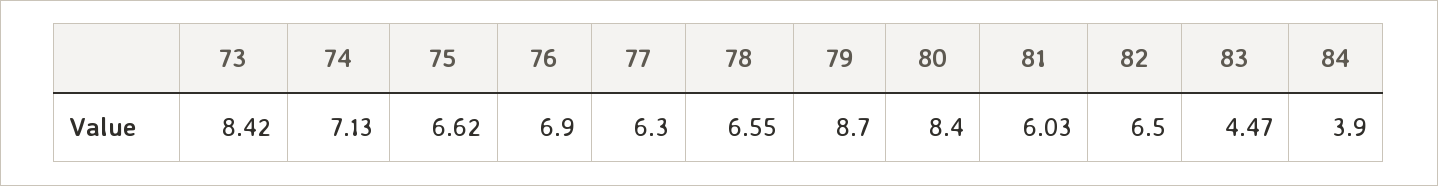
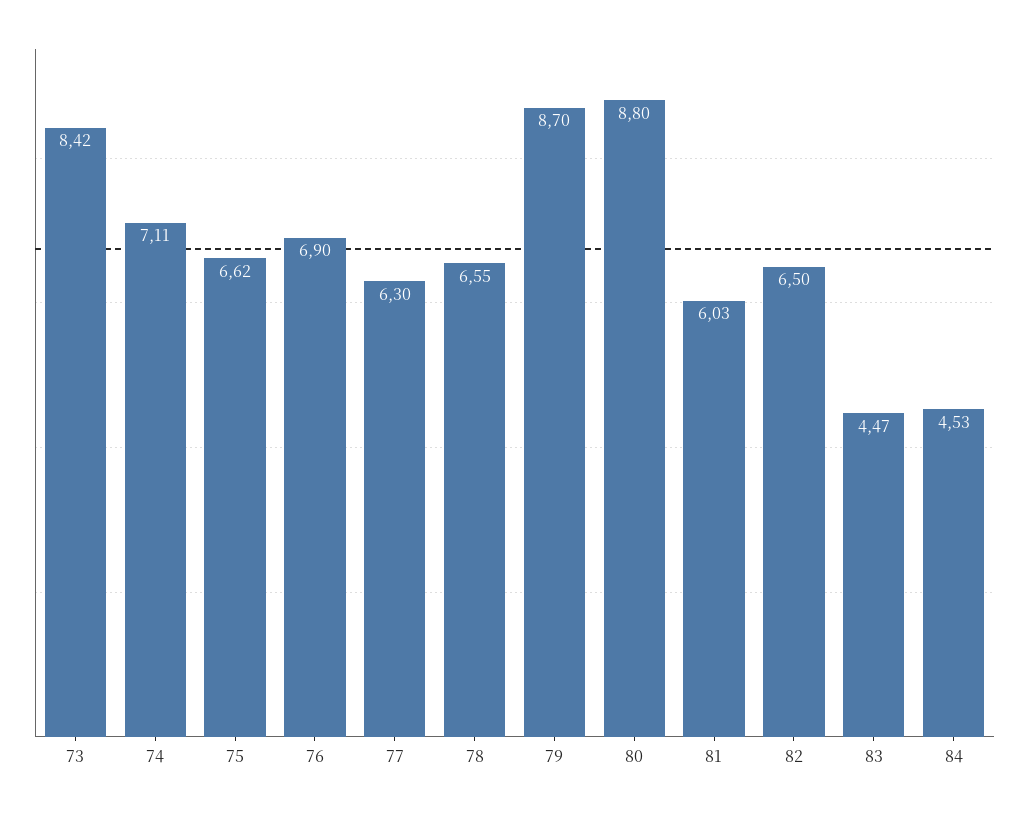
  {
    "73": 8.42,
-   "74": 7.13,
+   "74": 7.11,
    "75": 6.62,
    "76": 6.9,
    "77": 6.3,
    "78": 6.55,
    "79": 8.7,
-   "80": 8.4,
+   "80": 8.8,
    "81": 6.03,
    "82": 6.5,
    "83": 4.47,
-   "84": 3.9
+   "84": 4.53
  }

